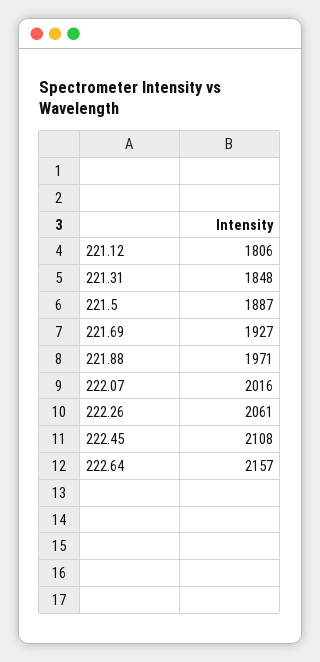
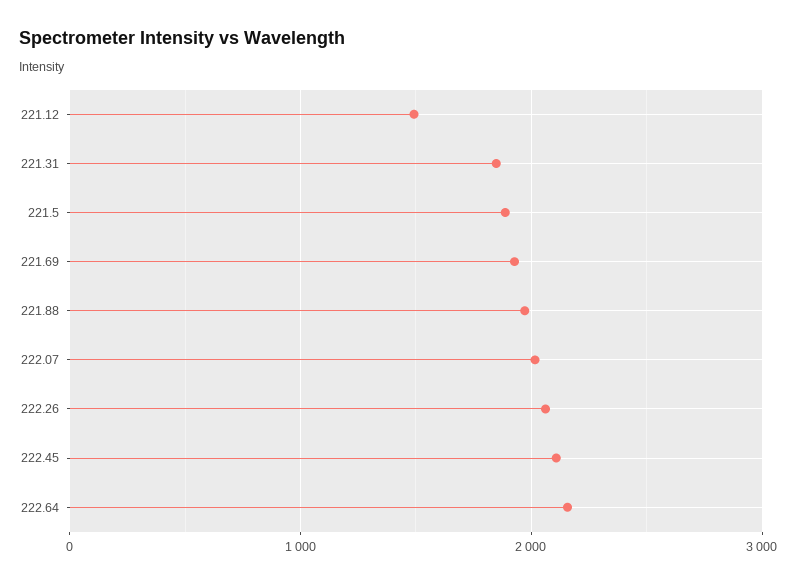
  {
-   "221.12": 1806,
+   "221.12": 1500,
    "221.31": 1848,
    "221.5": 1887,
    "221.69": 1927,
    "221.88": 1971,
    "222.07": 2016,
    "222.26": 2061,
    "222.45": 2108,
    "222.64": 2157
  }

